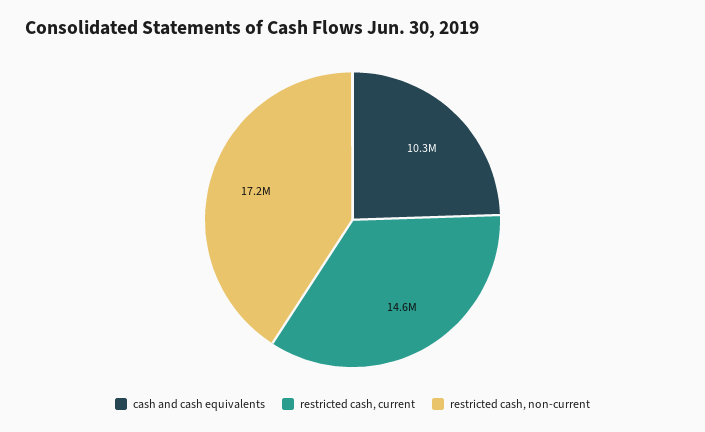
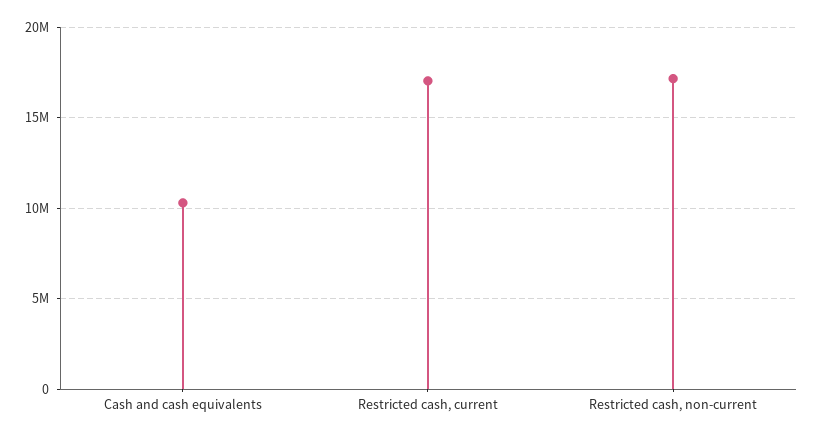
  {
    "cash and cash equivalents": 10300000,
-   "restricted cash, current": 14600000,
+   "restricted cash, current": 17000000,
    "restricted cash, non-current": 17200000
  }

